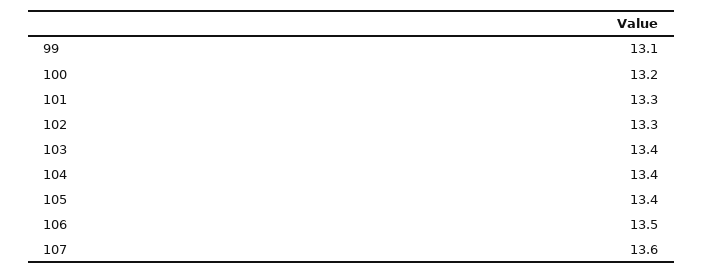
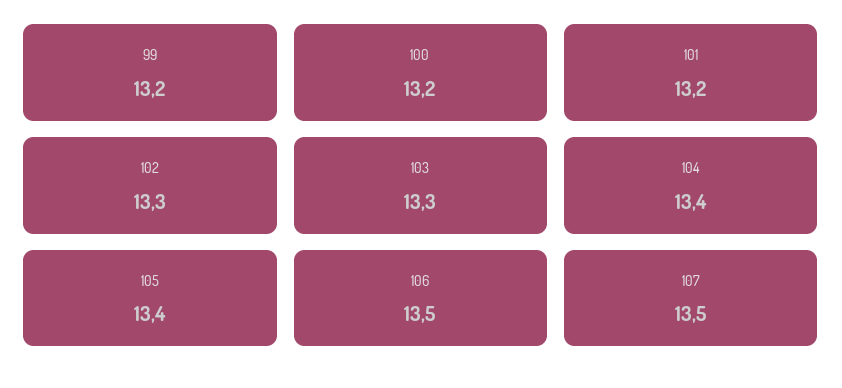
  {
-   "99": 13.1,
+   "99": 13.2,
    "100": 13.2,
-   "101": 13.3,
+   "101": 13.2,
    "102": 13.3,
-   "103": 13.4,
+   "103": 13.3,
    "104": 13.4,
    "105": 13.4,
    "106": 13.5,
-   "107": 13.6
+   "107": 13.5
  }

